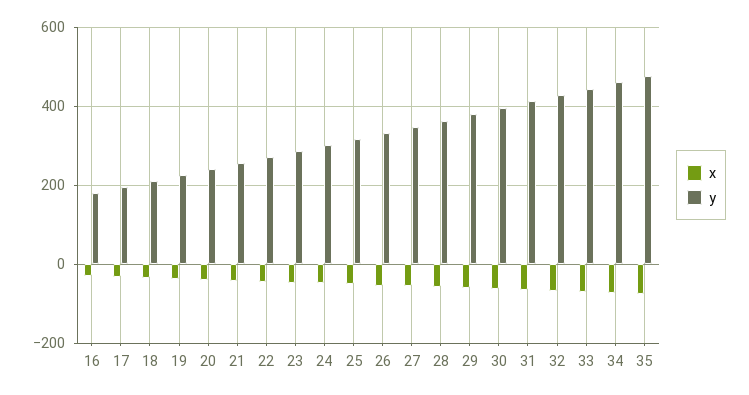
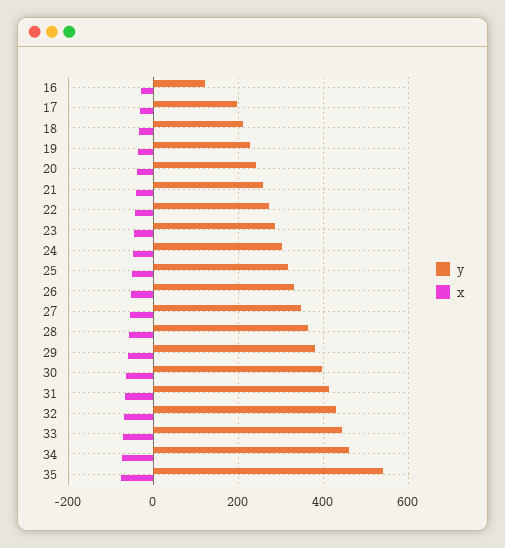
  {
    "x": {
      "16": -20,
      "17": -40,
      "18": -40,
      "19": -40,
      "20": -40,
      "21": -40,
      "22": -40,
      "23": -40,
      "24": -40,
      "25": -60,
      "26": -60,
      "27": -60,
      "28": -60,
      "29": -60,
      "30": -60,
      "31": -60,
      "32": -60,
      "33": -80,
      "34": -80,
      "35": -80
    },
    "y": {
-     "16": 180,
+     "16": 120,
      "17": 200,
      "18": 220,
      "19": 220,
      "20": 240,
      "21": 260,
      "22": 280,
      "23": 280,
      "24": 300,
      "25": 320,
      "26": 340,
      "27": 340,
      "28": 360,
      "29": 380,
      "30": 400,
      "31": 420,
      "32": 420,
      "33": 440,
      "34": 460,
-     "35": 480
+     "35": 540
    }
  }

